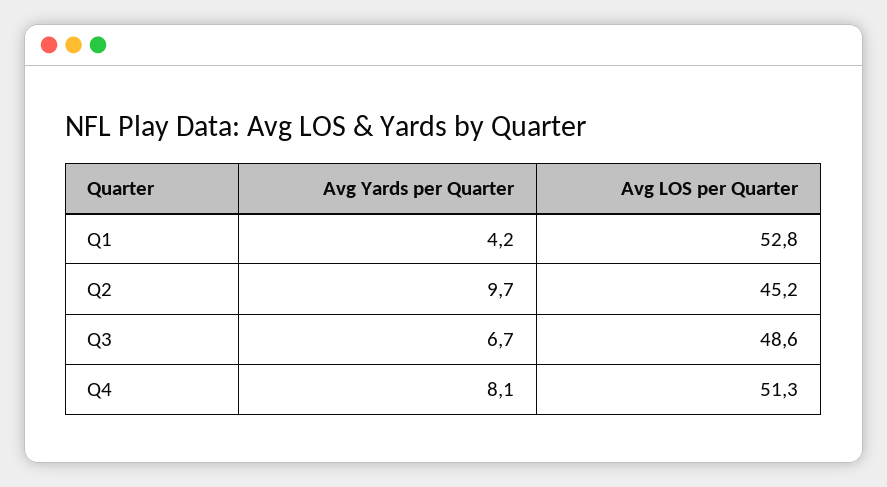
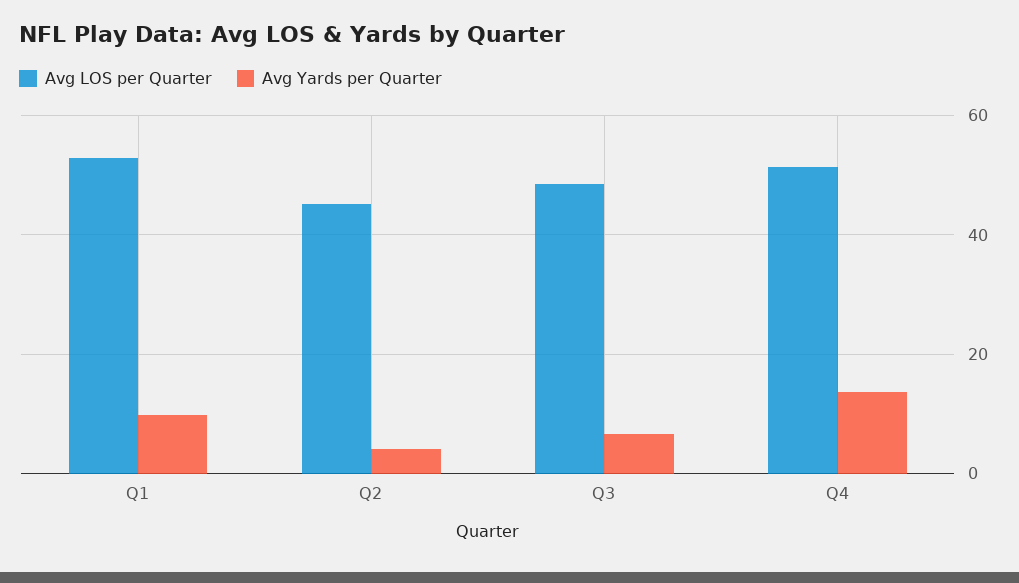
  {
    "Avg Yards per Quarter": {
-     "Q1": 4.2,
+     "Q1": 10,
-     "Q2": 9.7,
+     "Q2": 4,
      "Q3": 6.7,
-     "Q4": 8.1
+     "Q4": 14
    },
    "Avg LOS per Quarter": {
      "Q1": 52.8,
      "Q2": 45.2,
      "Q3": 48.6,
      "Q4": 51.3
    }
  }

